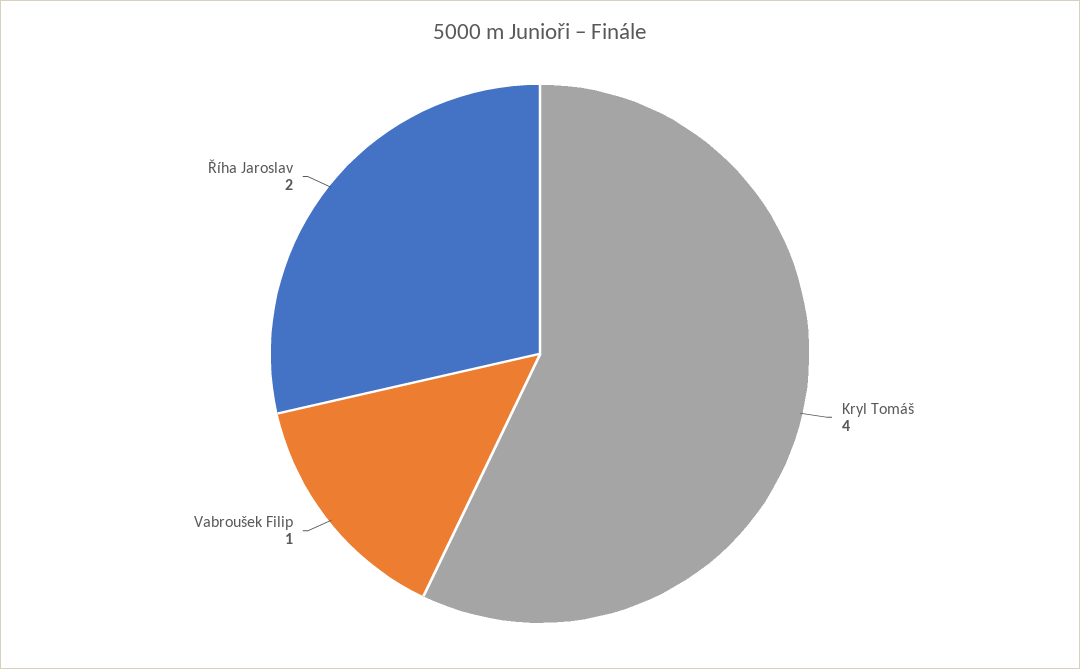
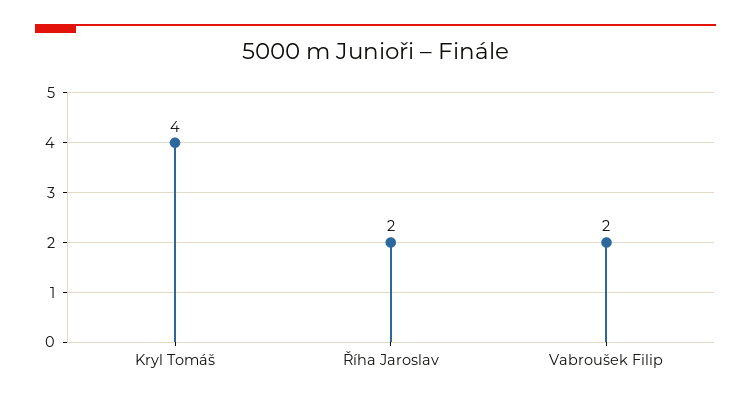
  {
    "Kryl Tomáš": 4,
-   "Vabroušek Filip": 1,
+   "Vabroušek Filip": 2,
    "Říha Jaroslav": 2
  }

